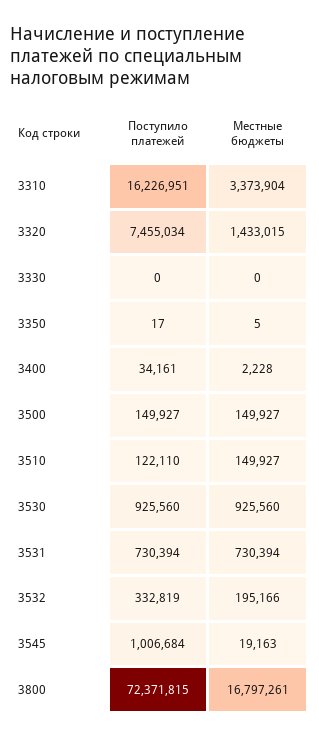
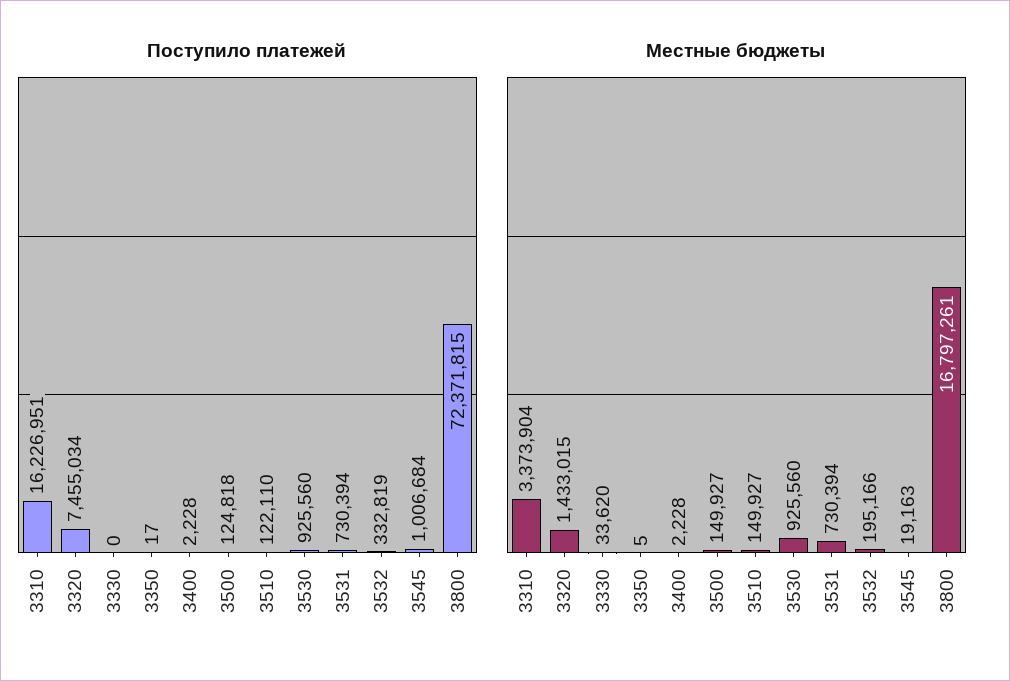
  {
    "Поступило платежей": {
      "3310": 16226951,
      "3320": 7455034,
      "3330": 0,
      "3350": 17,
-     "3400": 34161,
+     "3400": 2228,
-     "3500": 149927,
+     "3500": 124818,
      "3510": 122110,
      "3530": 925560,
      "3531": 730394,
      "3532": 332819,
      "3545": 1006684,
      "3800": 72371815
    },
    "Местные бюджеты": {
      "3310": 3373904,
      "3320": 1433015,
-     "3330": 0,
+     "3330": 33620,
      "3350": 5,
      "3400": 2228,
      "3500": 149927,
      "3510": 149927,
      "3530": 925560,
      "3531": 730394,
      "3532": 195166,
      "3545": 19163,
      "3800": 16797261
    }
  }

